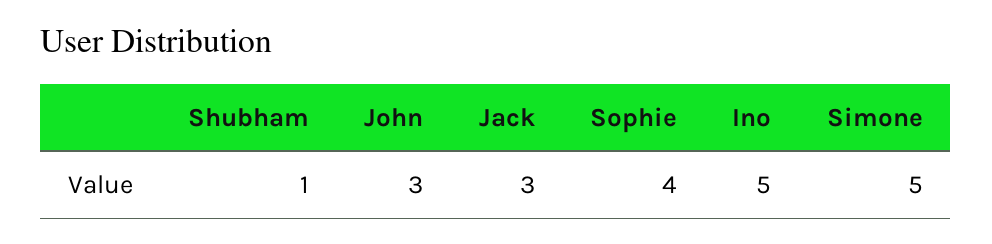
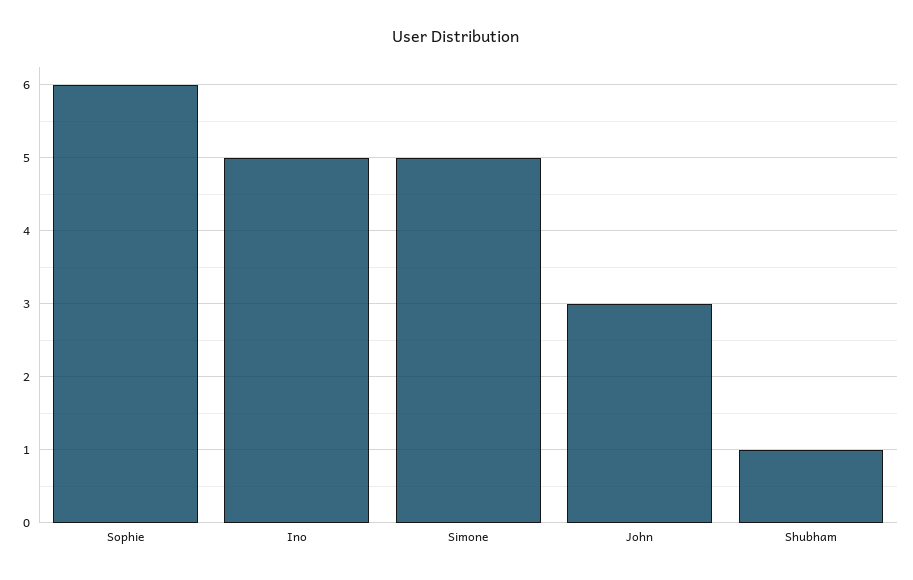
  {
    "Shubham": 1,
    "John": 3,
-   "Jack": 3,
-   "Sophie": 4,
+   "Sophie": 6,
    "Ino": 5,
    "Simone": 5
  }

